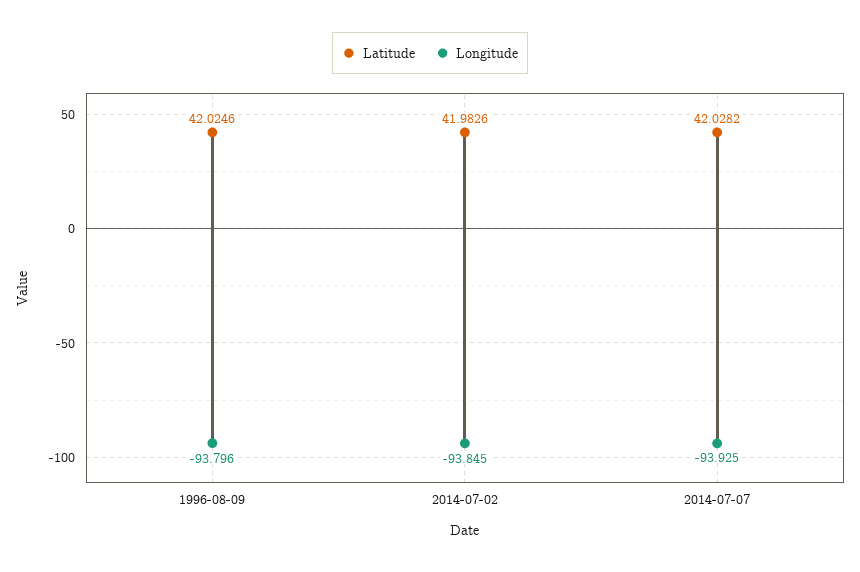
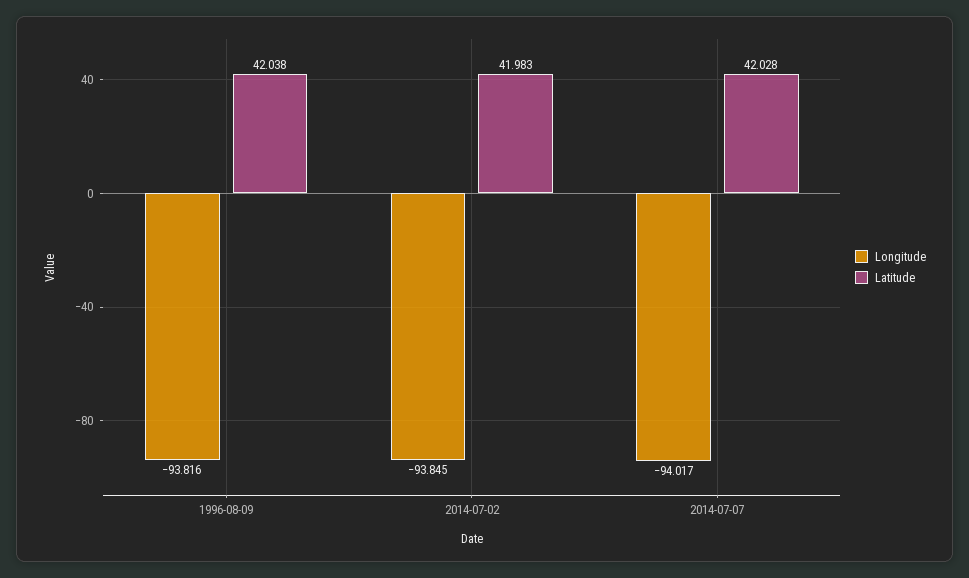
  {
    "Latitude": {
-     "1996-08-09": 42.0246,
+     "1996-08-09": 42.038,
      "2014-07-02": 41.9826,
      "2014-07-07": 42.0282
    },
    "Longitude": {
-     "1996-08-09": -93.796,
+     "1996-08-09": -93.816,
      "2014-07-02": -93.845,
-     "2014-07-07": -93.925
+     "2014-07-07": -94.017
    }
  }

